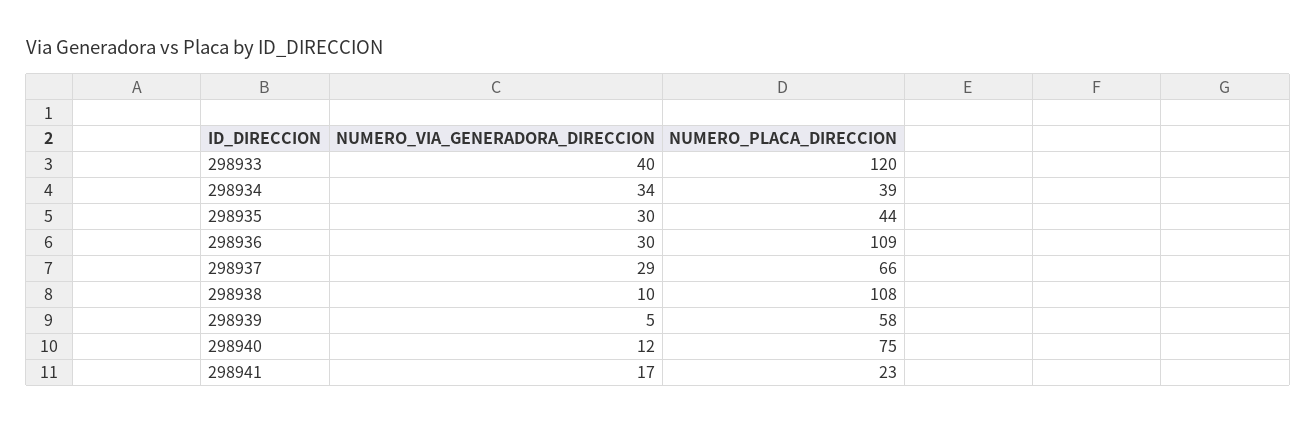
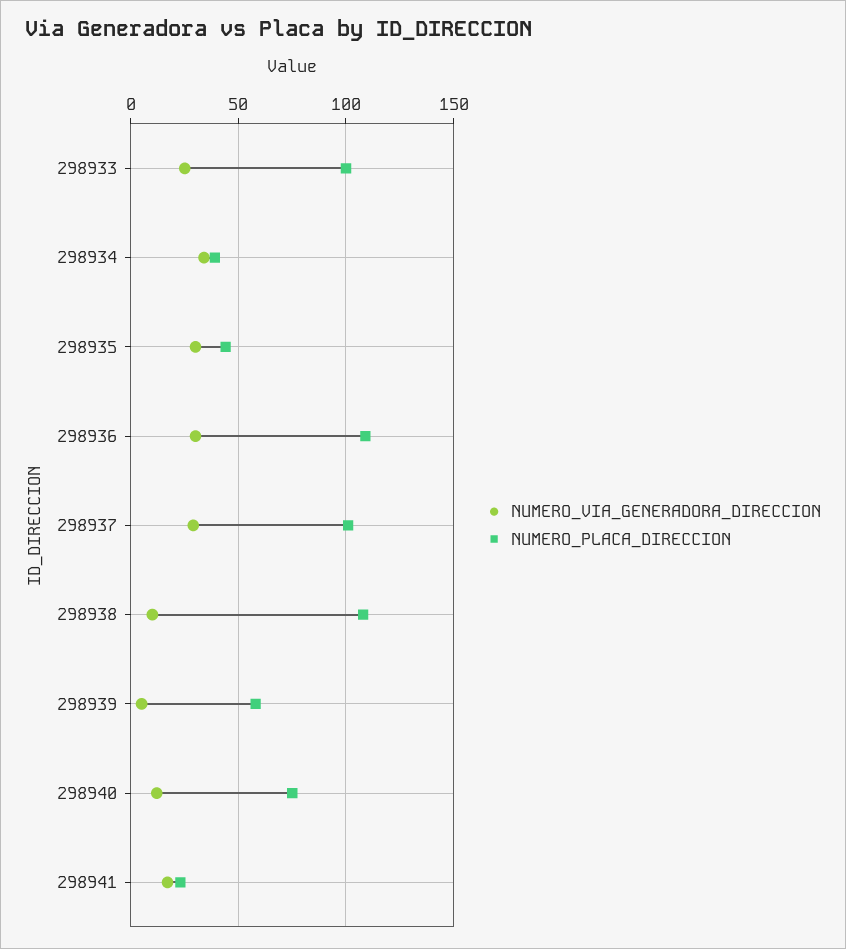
  {
    "NUMERO_VIA_GENERADORA_DIRECCION": {
-     "298933": 40,
+     "298933": 25,
      "298934": 34,
      "298935": 30,
      "298936": 30,
      "298937": 29,
      "298938": 10,
      "298939": 5,
      "298940": 12,
      "298941": 17
    },
    "NUMERO_PLACA_DIRECCION": {
-     "298933": 120,
+     "298933": 100,
      "298934": 39,
      "298935": 44,
      "298936": 109,
-     "298937": 66,
+     "298937": 100,
      "298938": 108,
      "298939": 58,
      "298940": 75,
      "298941": 23
    }
  }

